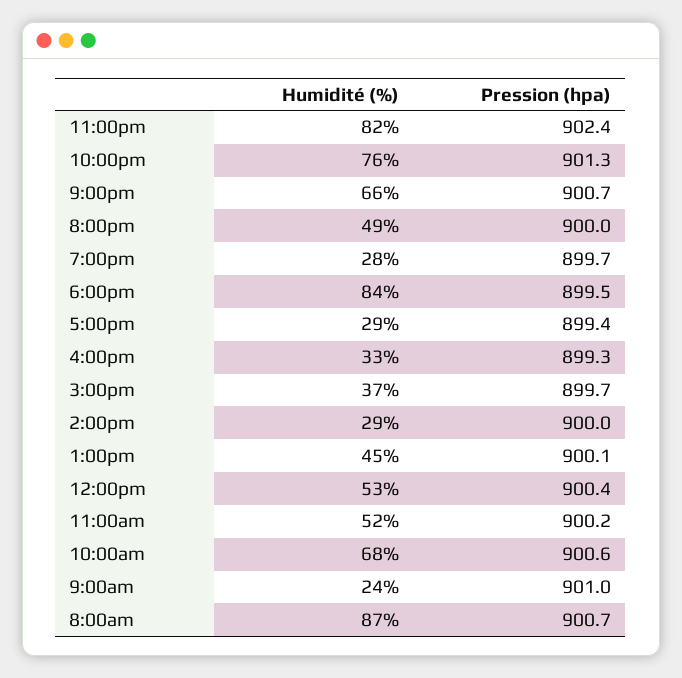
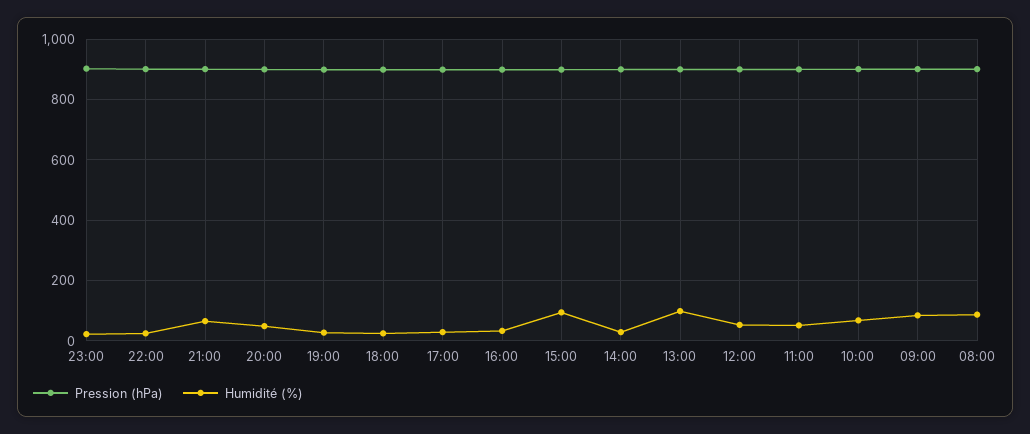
  {
    "Humidité (%)": {
-     "11:00pm": 82,
+     "11:00pm": 20,
-     "10:00pm": 76,
+     "10:00pm": 20,
      "9:00pm": 66,
      "8:00pm": 49,
      "7:00pm": 28,
-     "6:00pm": 84,
+     "6:00pm": 20,
      "5:00pm": 29,
      "4:00pm": 33,
-     "3:00pm": 37,
+     "3:00pm": 100,
      "2:00pm": 29,
-     "1:00pm": 45,
+     "1:00pm": 100,
      "12:00pm": 53,
      "11:00am": 52,
      "10:00am": 68,
-     "9:00am": 24,
+     "9:00am": 80,
      "8:00am": 87
    },
    "Pression (hpa)": {
      "11:00pm": 902.4,
      "10:00pm": 901.3,
      "9:00pm": 900.7,
      "8:00pm": 900,
      "7:00pm": 899.7,
      "6:00pm": 899.5,
      "5:00pm": 899.4,
      "4:00pm": 899.3,
      "3:00pm": 899.7,
      "2:00pm": 900,
      "1:00pm": 900.1,
      "12:00pm": 900.4,
      "11:00am": 900.2,
      "10:00am": 900.6,
      "9:00am": 901,
      "8:00am": 900.7
    }
  }

